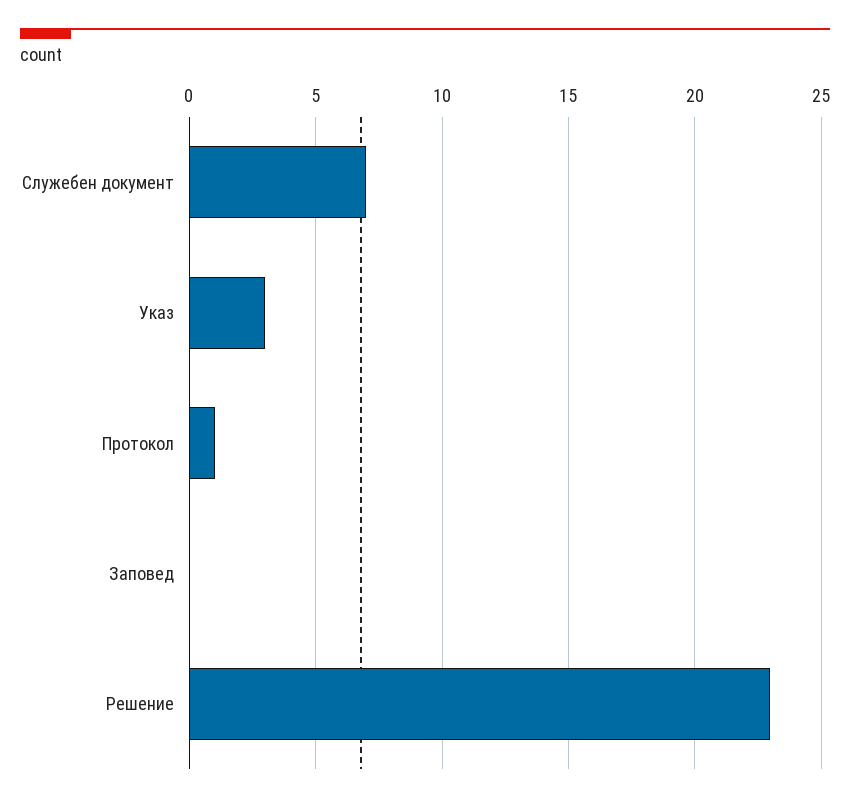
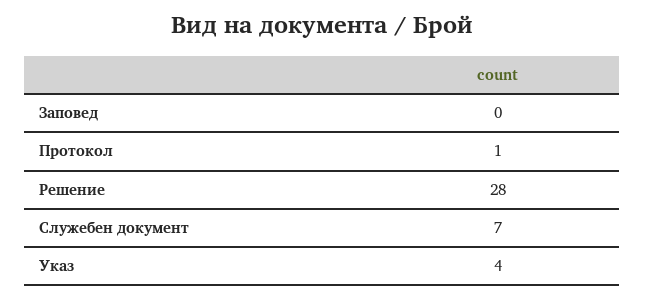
  {
    "Служебен документ": 7,
-   "Указ": 3,
+   "Указ": 4,
    "Протокол": 1,
    "Заповед": 0,
-   "Решение": 23
+   "Решение": 28
  }

